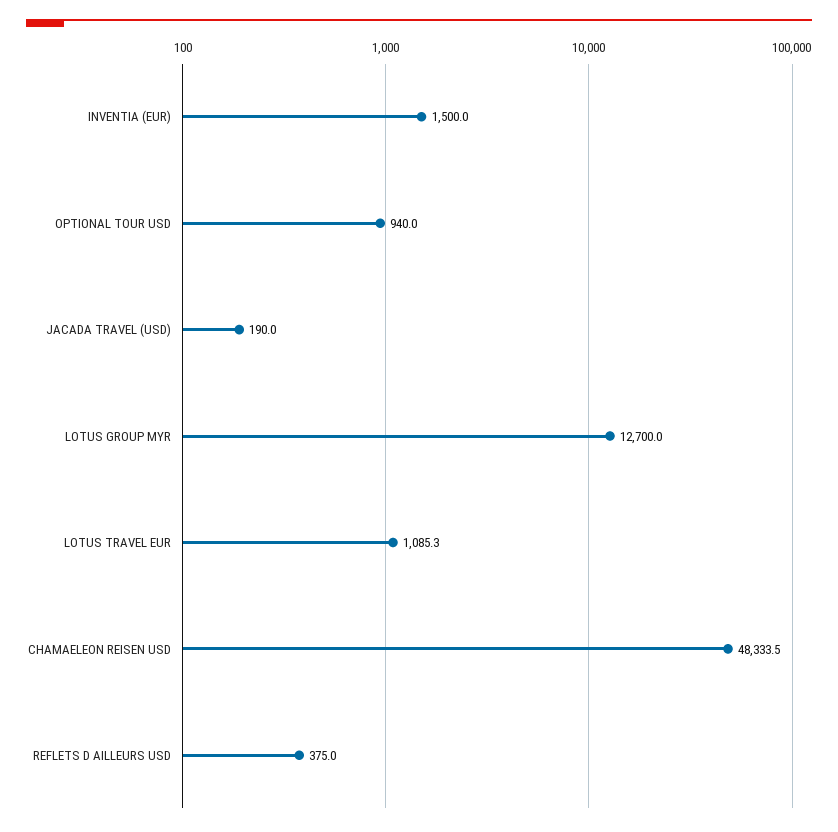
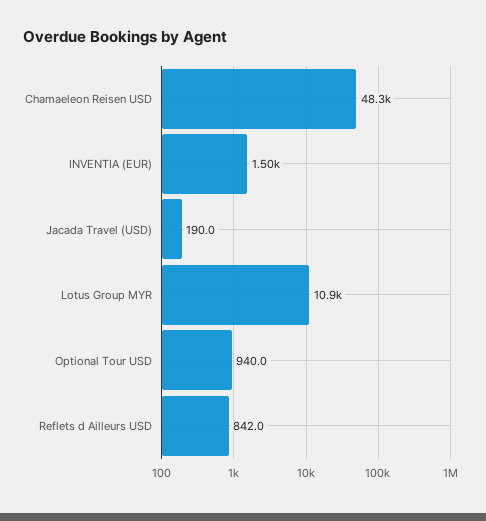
  {
    "INVENTIA (EUR)": 1500,
    "OPTIONAL TOUR USD": 940,
    "JACADA TRAVEL (USD)": 190,
-   "LOTUS GROUP MYR": 12700,
+   "LOTUS GROUP MYR": 10900,
-   "LOTUS TRAVEL EUR": 1085.3,
    "CHAMAELEON REISEN USD": 48333.5,
-   "REFLETS D AILLEURS USD": 375
+   "REFLETS D AILLEURS USD": 842
  }

